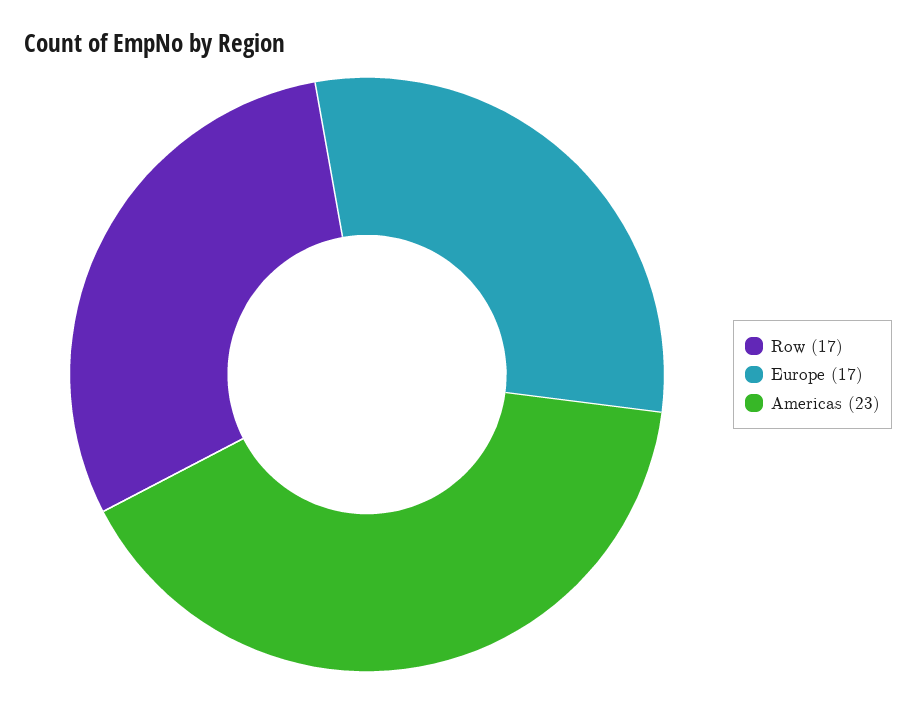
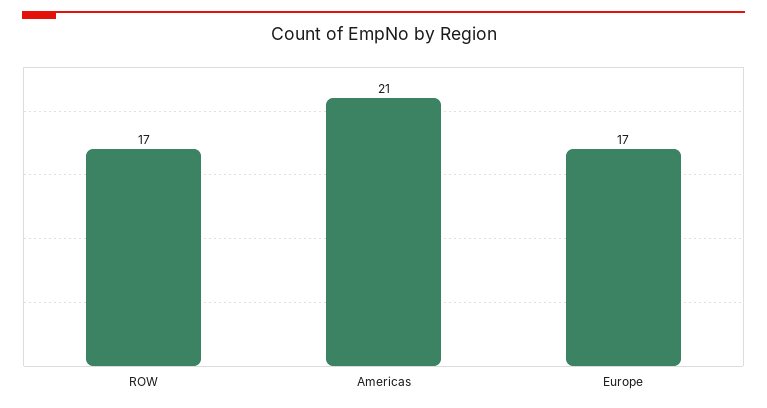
  {
    "Row": 17,
    "Europe": 17,
-   "Americas": 23
+   "Americas": 21
  }

